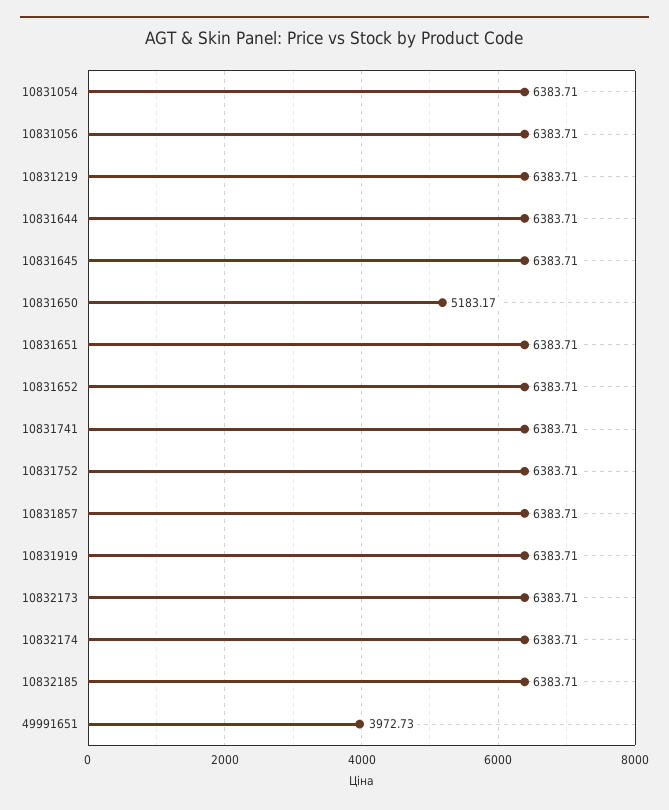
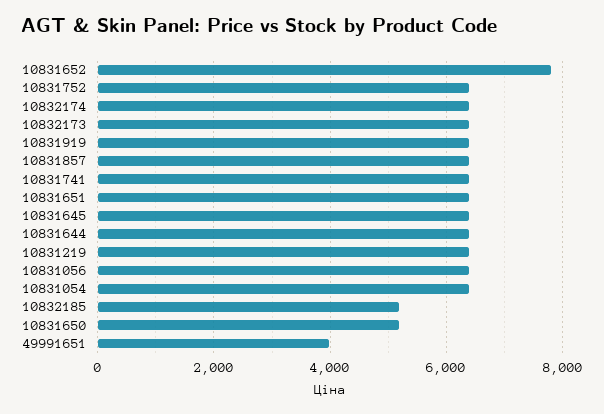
  {
    "10831054": 6383.71,
    "10831056": 6383.71,
    "10831219": 6383.71,
    "10831644": 6383.71,
    "10831645": 6383.71,
    "10831650": 5183.17,
    "10831651": 6383.71,
-   "10831652": 6383.71,
+   "10831652": 7800,
    "10831741": 6383.71,
    "10831752": 6383.71,
    "10831857": 6383.71,
    "10831919": 6383.71,
    "10832173": 6383.71,
    "10832174": 6383.71,
-   "10832185": 6383.71,
+   "10832185": 5200,
    "49991651": 3972.73
  }

